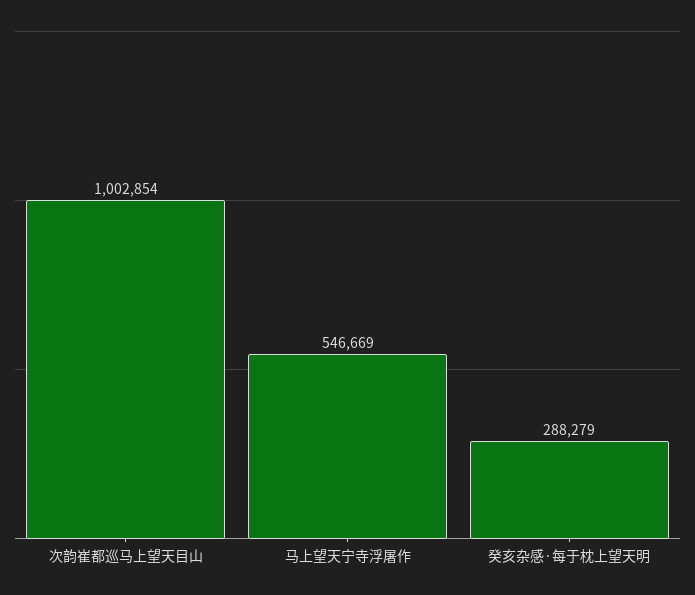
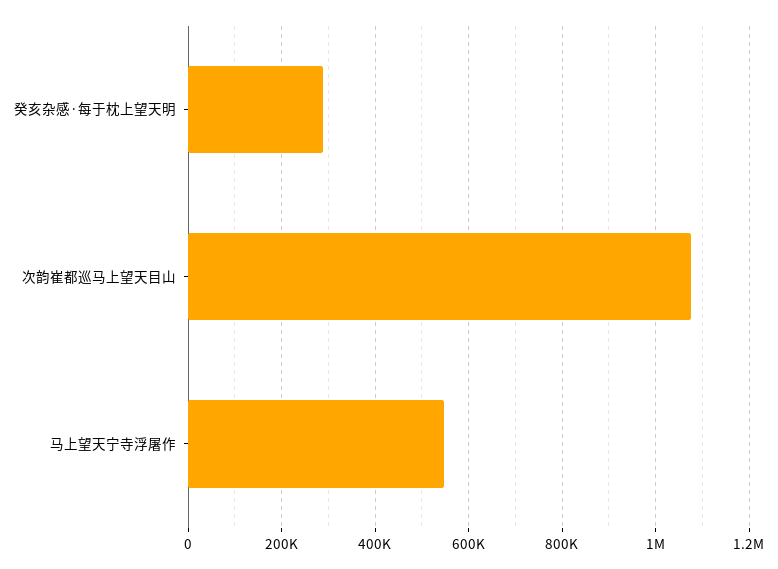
  {
-   "次韵崔都巡马上望天目山": 1002854,
+   "次韵崔都巡马上望天目山": 1080000,
    "马上望天宁寺浮屠作": 546669,
    "癸亥杂感·每于枕上望天明": 288279
  }

